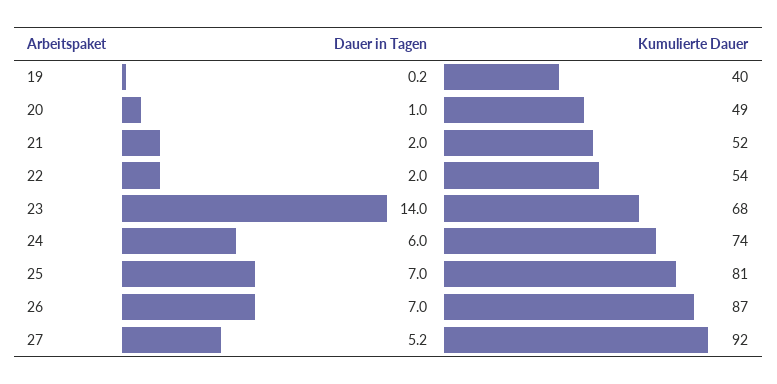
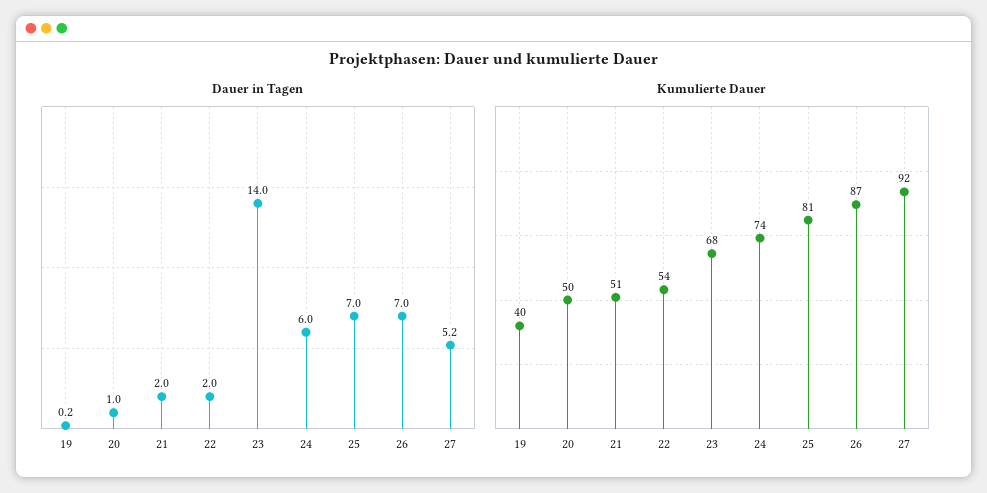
  {
    "Dauer in Tagen": {
      "19": 0.2,
      "20": 1,
      "21": 2,
      "22": 2,
      "23": 14,
      "24": 6,
      "25": 7,
      "26": 7,
      "27": 5.2
    },
    "Kumulierte Dauer": {
      "19": 40,
-     "20": 49,
+     "20": 50,
-     "21": 52,
+     "21": 51,
      "22": 54,
      "23": 68,
      "24": 74,
      "25": 81,
      "26": 87,
      "27": 92
    }
  }

